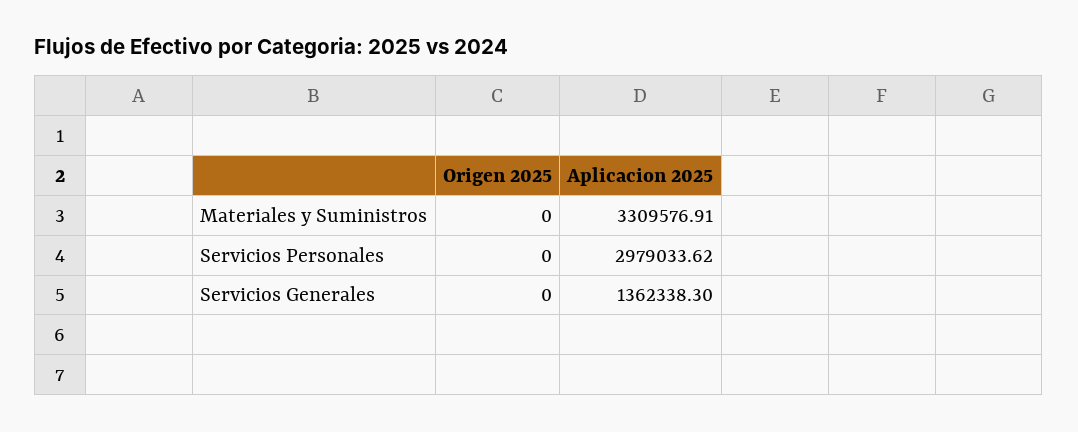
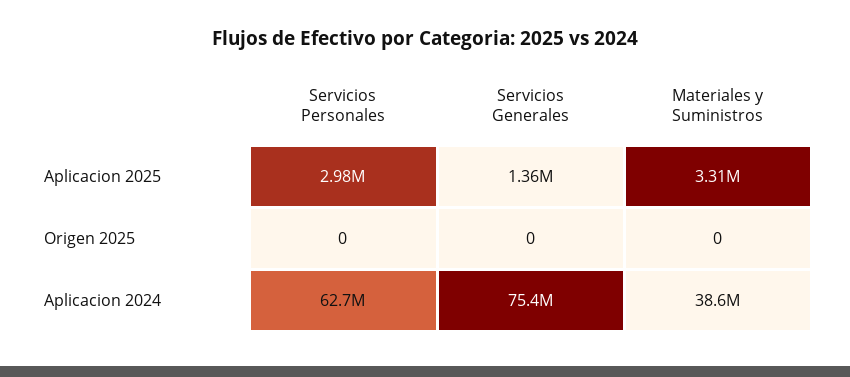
  {
    "Origen 2025": {
      "Materiales y Suministros": 0,
      "Servicios Personales": 0,
      "Servicios Generales": 0
    },
    "Aplicacion 2025": {
      "Materiales y Suministros": 3309576.91,
      "Servicios Personales": 2979033.62,
      "Servicios Generales": 1362338.3
-   }
+   },
+   "Aplicacion 2024": {
+     "Servicios Personales": 62700000,
+     "Servicios Generales": 75400000,
+     "Materiales y Suministros": 38600000
+   }
  }

